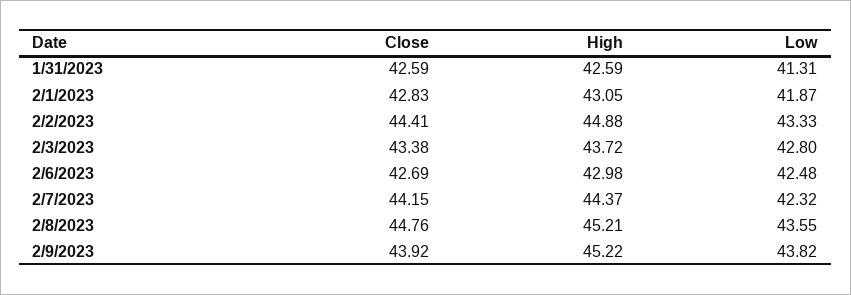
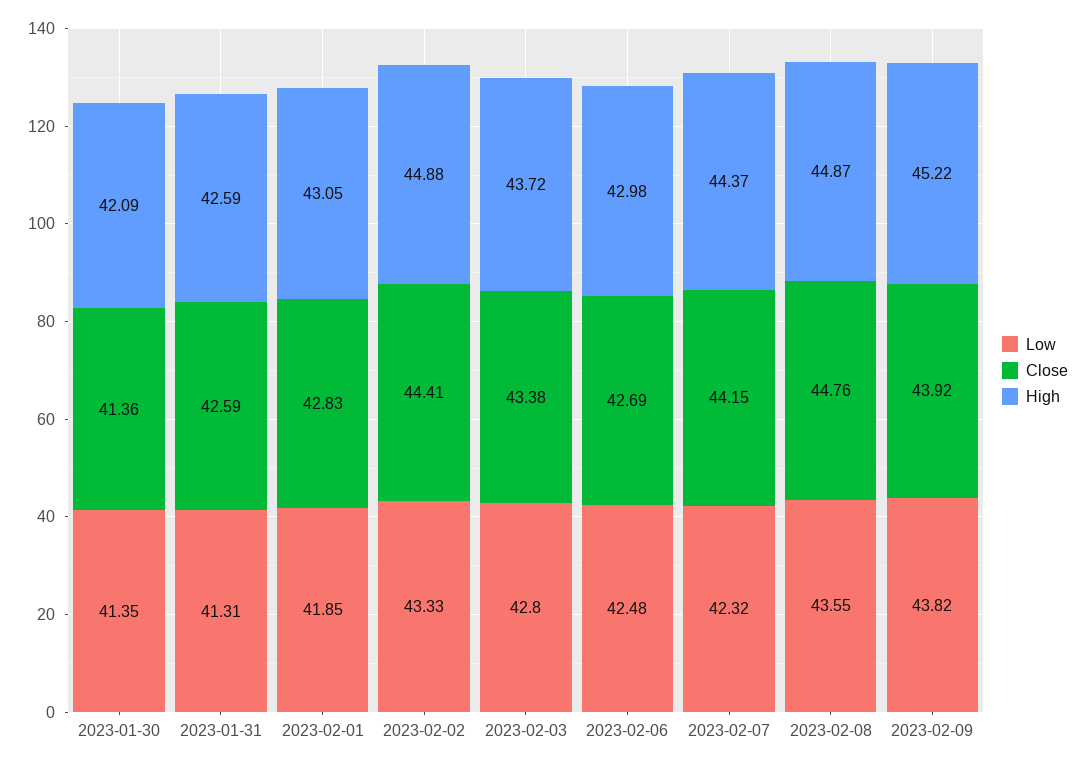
  {
    "Close": {
      "1/31/2023": 42.59,
      "2/1/2023": 42.83,
      "2/2/2023": 44.41,
      "2/3/2023": 43.38,
      "2/6/2023": 42.69,
      "2/7/2023": 44.15,
      "2/8/2023": 44.76,
-     "2/9/2023": 43.92
+     "2/9/2023": 43.92,
+     "2023-01-30": 41.36
    },
    "High": {
      "1/31/2023": 42.59,
      "2/1/2023": 43.05,
      "2/2/2023": 44.88,
      "2/3/2023": 43.72,
      "2/6/2023": 42.98,
      "2/7/2023": 44.37,
-     "2/8/2023": 45.21,
+     "2/8/2023": 44.87,
-     "2/9/2023": 45.22
+     "2/9/2023": 45.22,
+     "2023-01-30": 42.09
    },
    "Low": {
      "1/31/2023": 41.31,
-     "2/1/2023": 41.87,
+     "2/1/2023": 41.85,
      "2/2/2023": 43.33,
      "2/3/2023": 42.8,
      "2/6/2023": 42.48,
      "2/7/2023": 42.32,
      "2/8/2023": 43.55,
-     "2/9/2023": 43.82
+     "2/9/2023": 43.82,
+     "2023-01-30": 41.35
    }
  }

